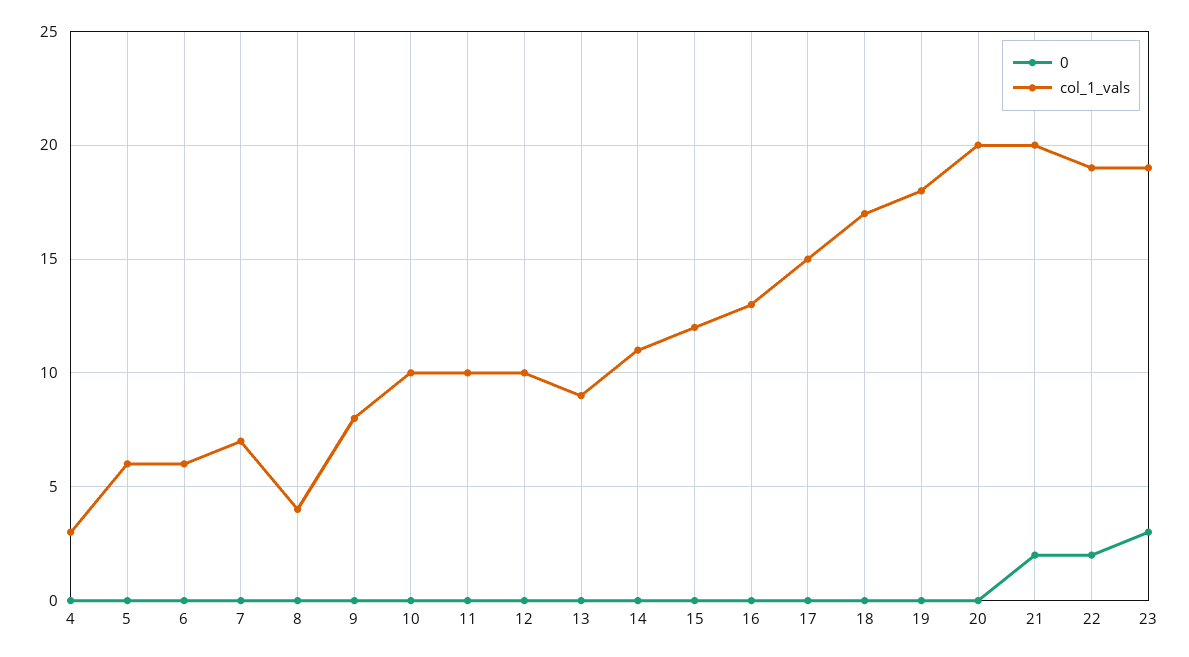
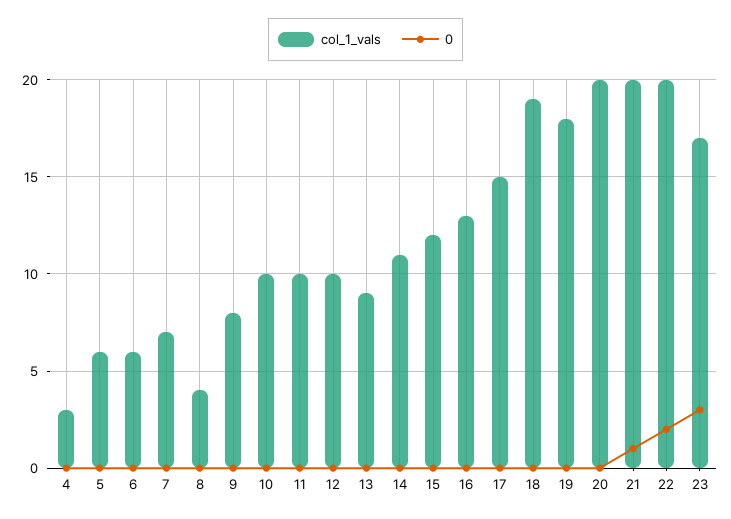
  {
    "0": {
      "4": 0,
      "5": 0,
      "6": 0,
      "7": 0,
      "8": 0,
      "9": 0,
      "10": 0,
      "11": 0,
      "12": 0,
      "13": 0,
      "14": 0,
      "15": 0,
      "16": 0,
      "17": 0,
      "18": 0,
      "19": 0,
      "20": 0,
-     "21": 2,
+     "21": 1,
      "22": 2,
      "23": 3
    },
    "col_1_vals": {
      "4": 3,
      "5": 6,
      "6": 6,
      "7": 7,
      "8": 4,
      "9": 8,
      "10": 10,
      "11": 10,
      "12": 10,
      "13": 9,
      "14": 11,
      "15": 12,
      "16": 13,
      "17": 15,
-     "18": 17,
+     "18": 19,
      "19": 18,
      "20": 20,
      "21": 20,
-     "22": 19,
+     "22": 20,
-     "23": 19
+     "23": 17
    }
  }

